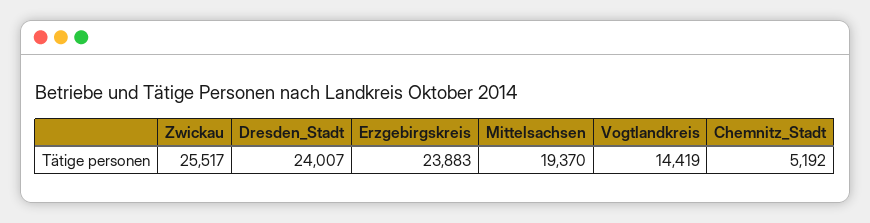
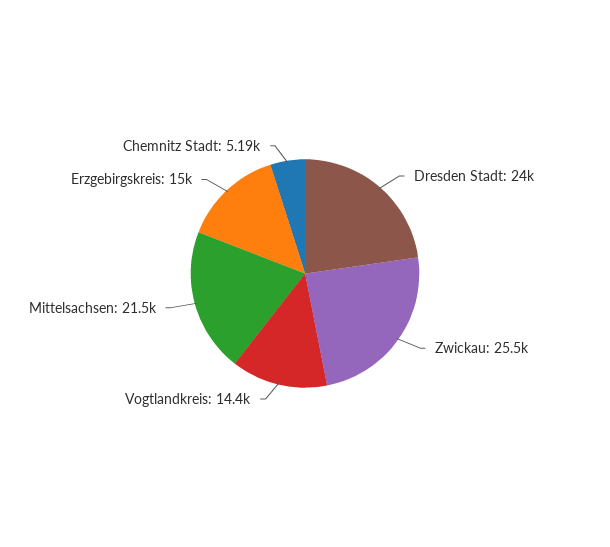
  {
    "Zwickau": 25517,
    "Dresden_Stadt": 24007,
-   "Erzgebirgskreis": 23883,
+   "Erzgebirgskreis": 15000,
-   "Mittelsachsen": 19370,
+   "Mittelsachsen": 21500,
    "Vogtlandkreis": 14419,
    "Chemnitz_Stadt": 5192
  }

